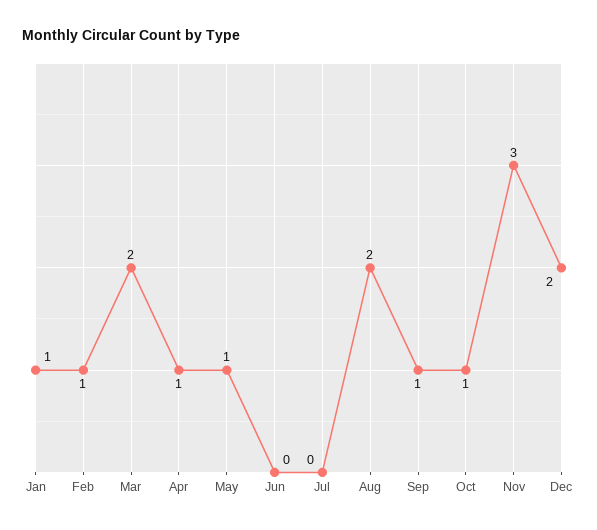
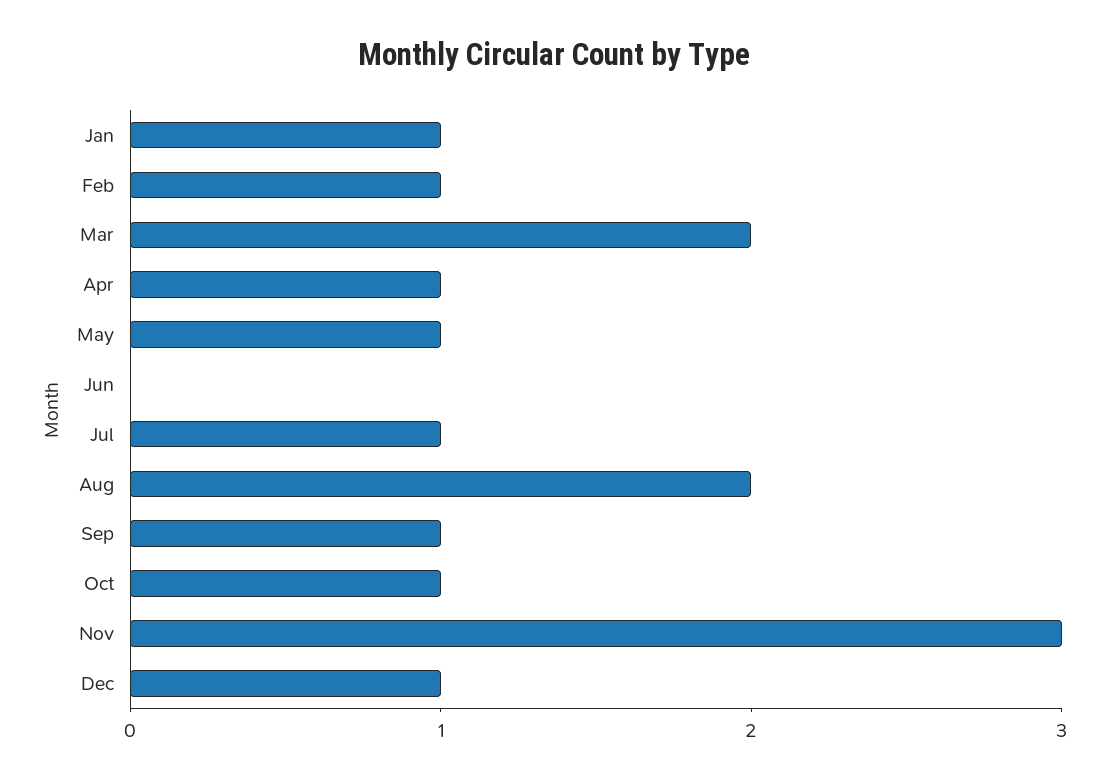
  {
    "Jan": 1,
    "Feb": 1,
    "Mar": 2,
    "Apr": 1,
    "May": 1,
    "Jun": 0,
-   "Jul": 0,
+   "Jul": 1,
    "Aug": 2,
    "Sep": 1,
    "Oct": 1,
    "Nov": 3,
-   "Dec": 2
+   "Dec": 1
  }

